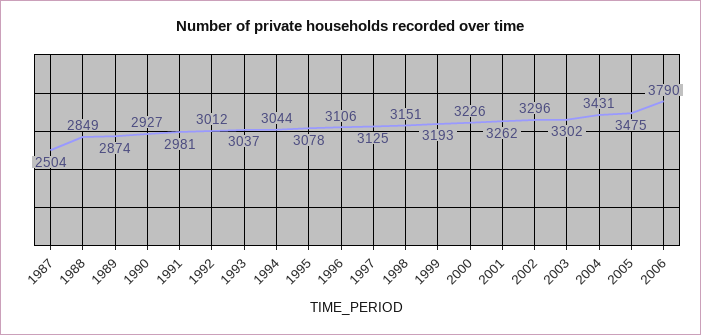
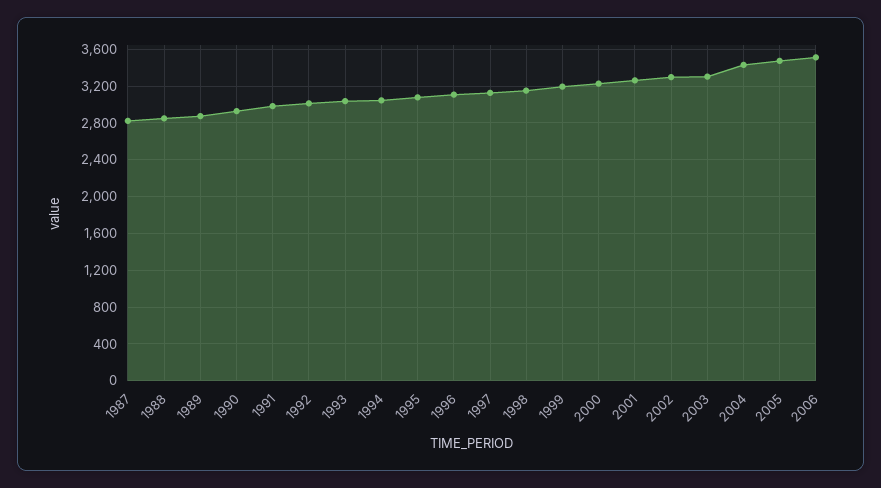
  {
-   "1987": 2504,
+   "1987": 2800,
    "1988": 2849,
    "1989": 2874,
    "1990": 2927,
    "1991": 2981,
    "1992": 3012,
    "1993": 3037,
    "1994": 3044,
    "1995": 3078,
    "1996": 3106,
    "1997": 3125,
    "1998": 3151,
    "1999": 3193,
    "2000": 3226,
    "2001": 3262,
    "2002": 3296,
    "2003": 3302,
    "2004": 3431,
    "2005": 3475,
-   "2006": 3790
+   "2006": 3500
  }

